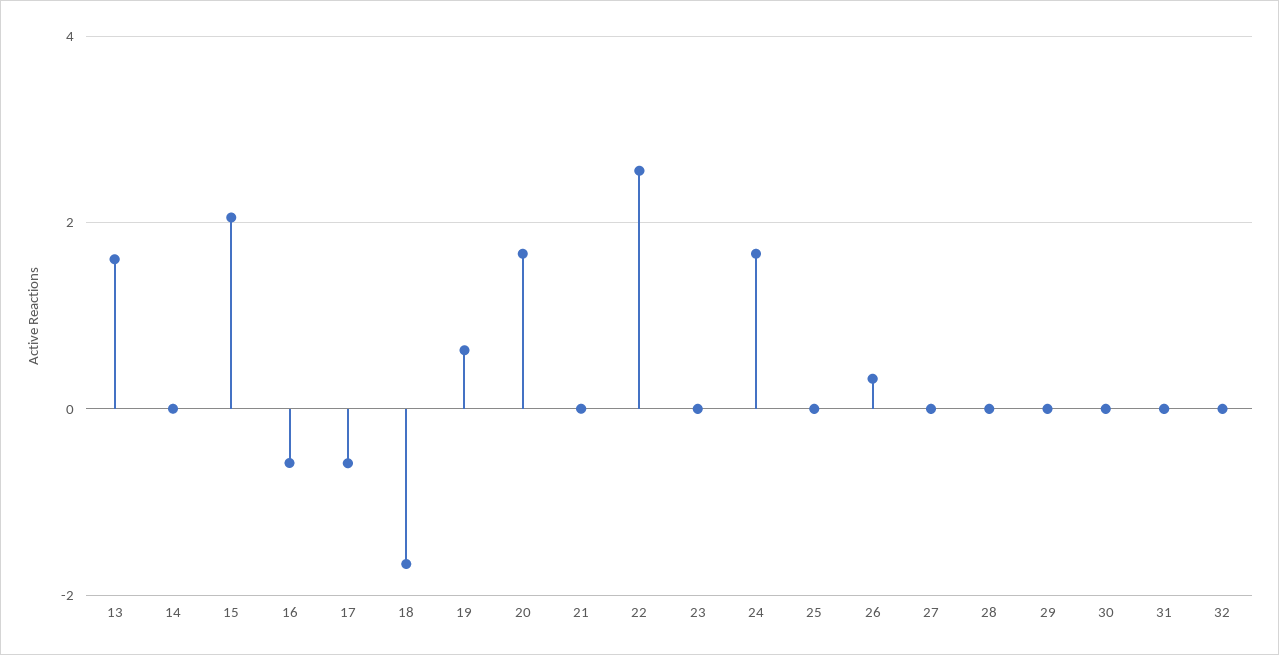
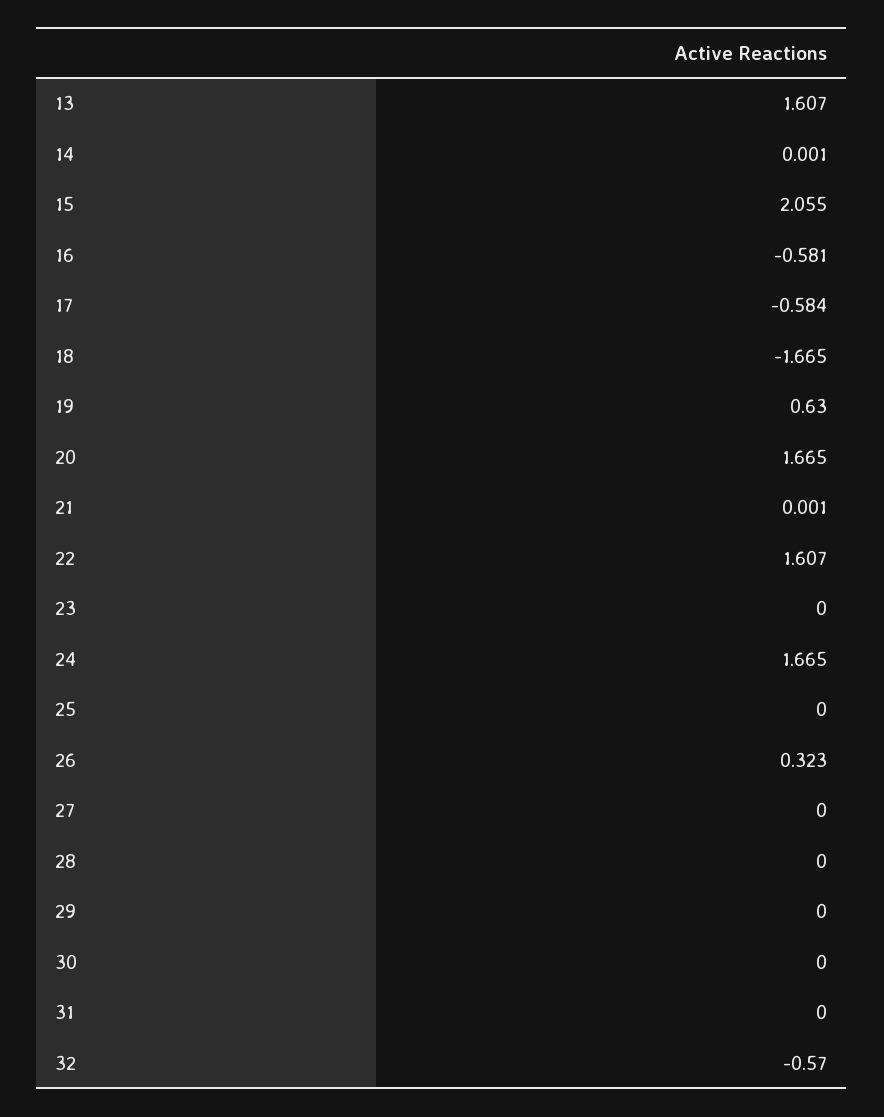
  {
    "13": 1.607,
    "14": 0.001,
    "15": 2.055,
    "16": -0.581,
    "17": -0.584,
    "18": -1.665,
    "19": 0.63,
    "20": 1.665,
    "21": 0.001,
-   "22": 2.6,
+   "22": 1.607,
    "23": 0,
    "24": 1.665,
    "25": 0,
    "26": 0.323,
    "27": 0,
    "28": 0,
    "29": 0,
    "30": 0,
    "31": 0,
-   "32": 0
+   "32": -0.57
  }

